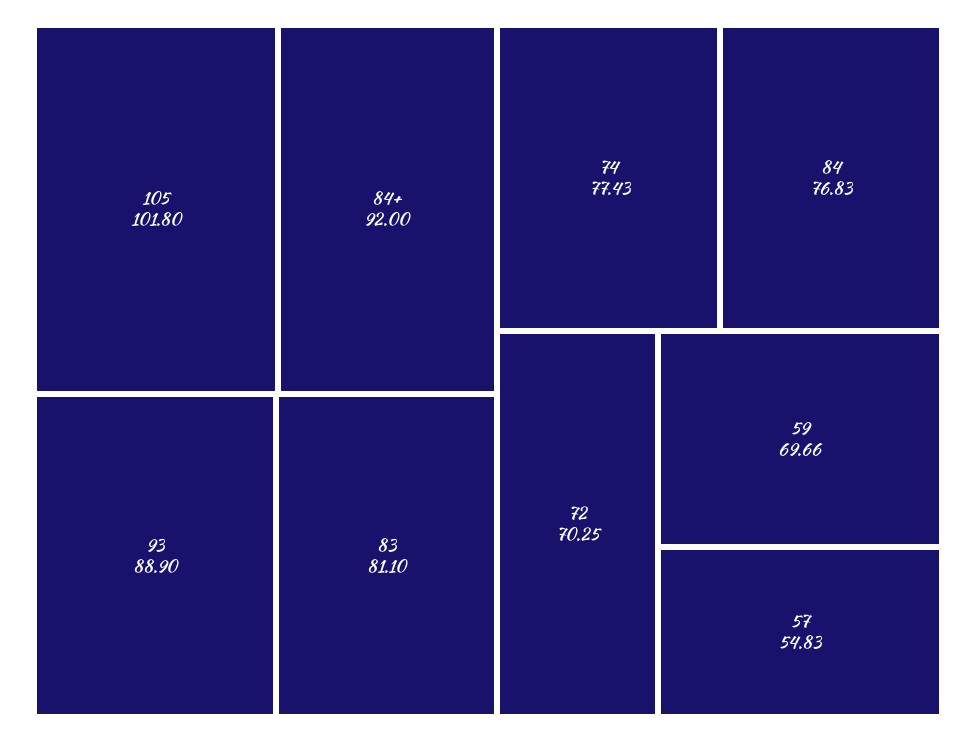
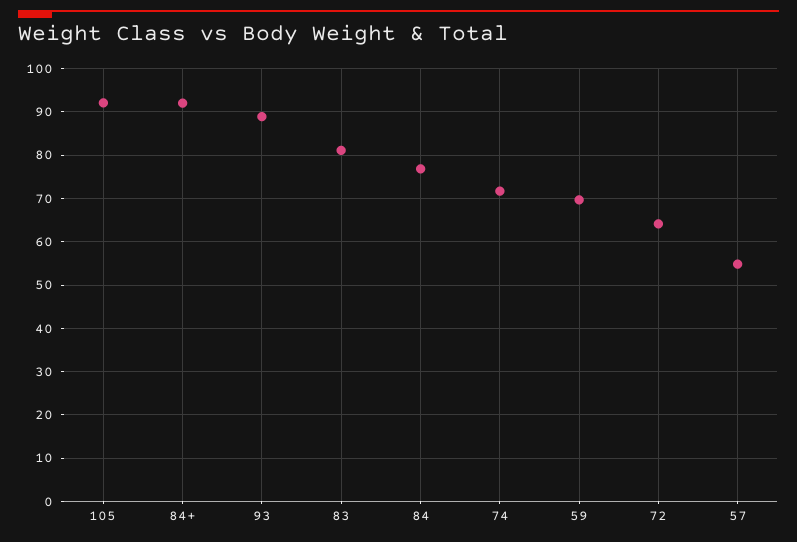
  {
-   "105": 101.8,
+   "105": 92,
    "84+": 92,
    "93": 88.9,
    "83": 81.1,
-   "74": 77.43,
+   "74": 72,
    "84": 76.83,
-   "72": 70.25,
+   "72": 64,
    "59": 69.66,
    "57": 54.83
  }

